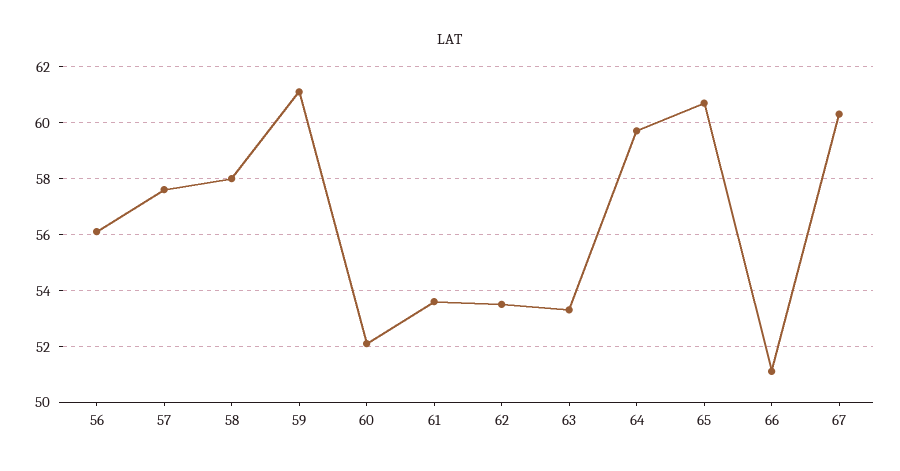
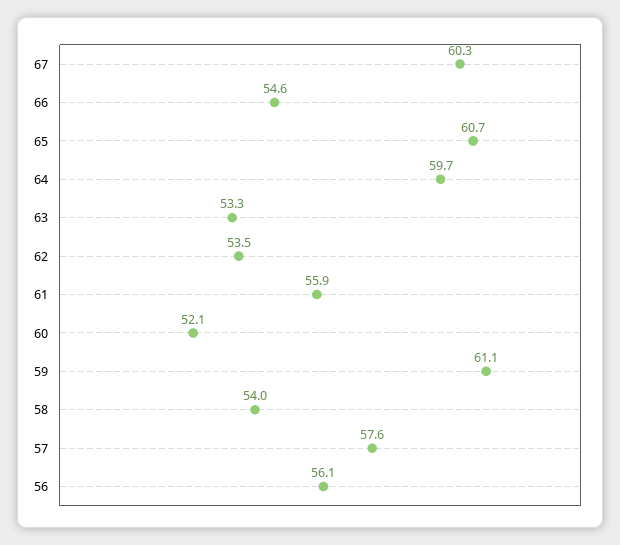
  {
    "56": 56.1,
    "57": 57.6,
-   "58": 58,
+   "58": 54,
    "59": 61.1,
    "60": 52.1,
-   "61": 53.5,
+   "61": 55.9,
    "62": 53.5,
    "63": 53.3,
    "64": 59.7,
    "65": 60.7,
-   "66": 51,
+   "66": 54.6,
    "67": 60.3
  }

